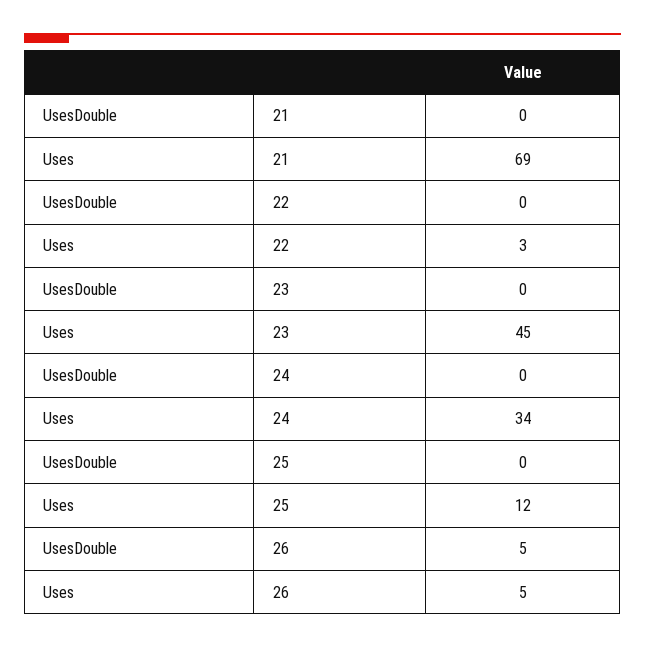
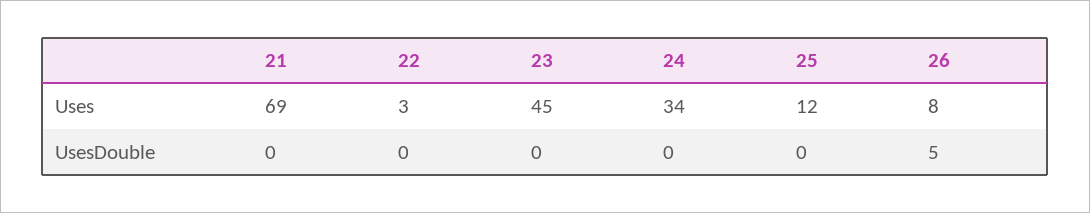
  {
    "UsesDouble": {
      "21": 0,
      "22": 0,
      "23": 0,
      "24": 0,
      "25": 0,
      "26": 5
    },
    "Uses": {
      "21": 69,
      "22": 3,
      "23": 45,
      "24": 34,
      "25": 12,
-     "26": 5
+     "26": 8
    }
  }

